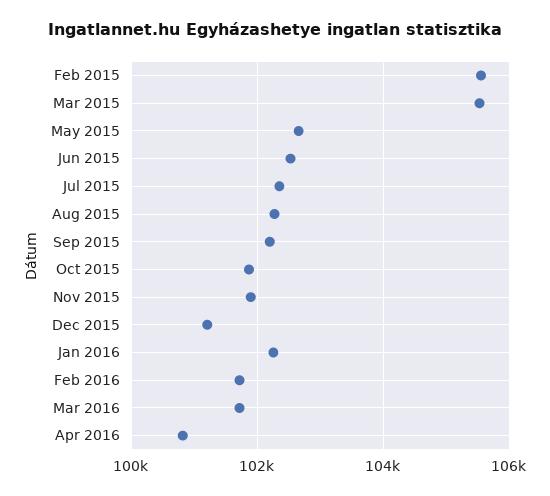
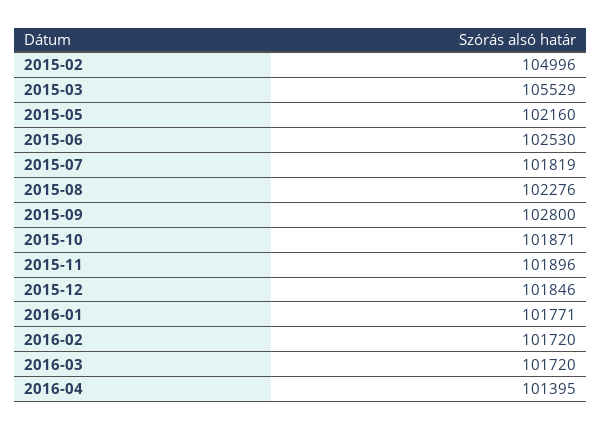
  {
-   "Feb 2015": 105600,
+   "Feb 2015": 104996,
    "Mar 2015": 105529,
-   "May 2015": 102600,
+   "May 2015": 102160,
    "Jun 2015": 102530,
-   "Jul 2015": 102400,
+   "Jul 2015": 101819,
    "Aug 2015": 102276,
-   "Sep 2015": 102200,
+   "Sep 2015": 102800,
    "Oct 2015": 101871,
    "Nov 2015": 101896,
-   "Dec 2015": 101200,
+   "Dec 2015": 101846,
-   "Jan 2016": 102200,
+   "Jan 2016": 101771,
    "Feb 2016": 101720,
    "Mar 2016": 101720,
-   "Apr 2016": 100800
+   "Apr 2016": 101395
  }

